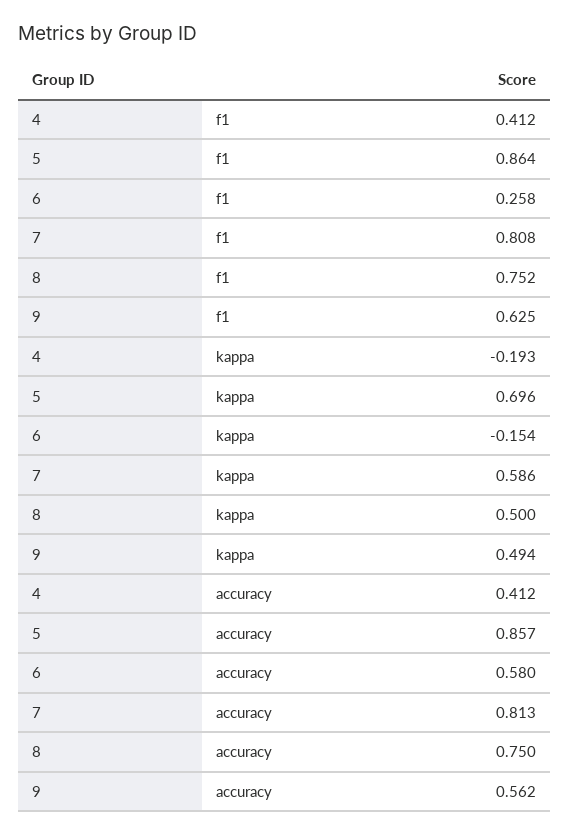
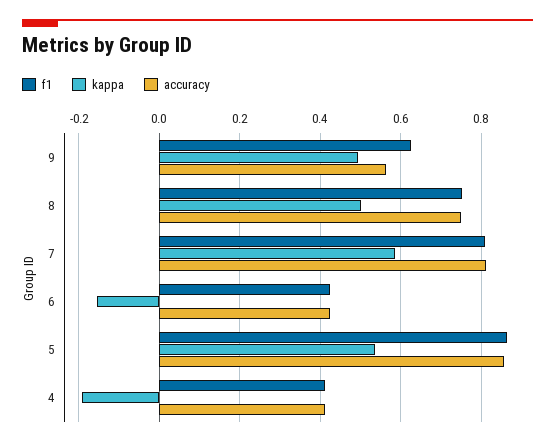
  {
    "f1": {
      "4": 0.412,
      "5": 0.864,
-     "6": 0.258,
+     "6": 0.42,
      "7": 0.808,
      "8": 0.752,
      "9": 0.625
    },
    "kappa": {
      "4": -0.193,
-     "5": 0.696,
+     "5": 0.54,
      "6": -0.154,
      "7": 0.586,
      "8": 0.5,
      "9": 0.494
    },
    "accuracy": {
      "4": 0.412,
      "5": 0.857,
-     "6": 0.58,
+     "6": 0.42,
      "7": 0.813,
      "8": 0.75,
      "9": 0.562
    }
  }

